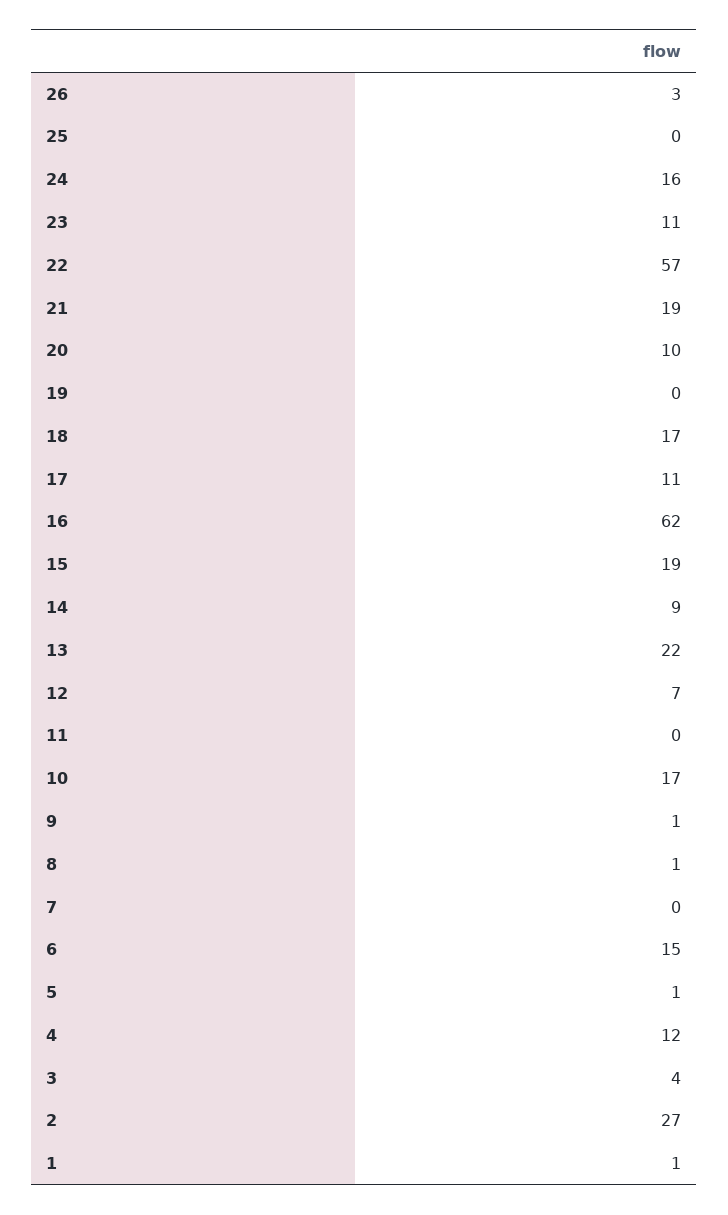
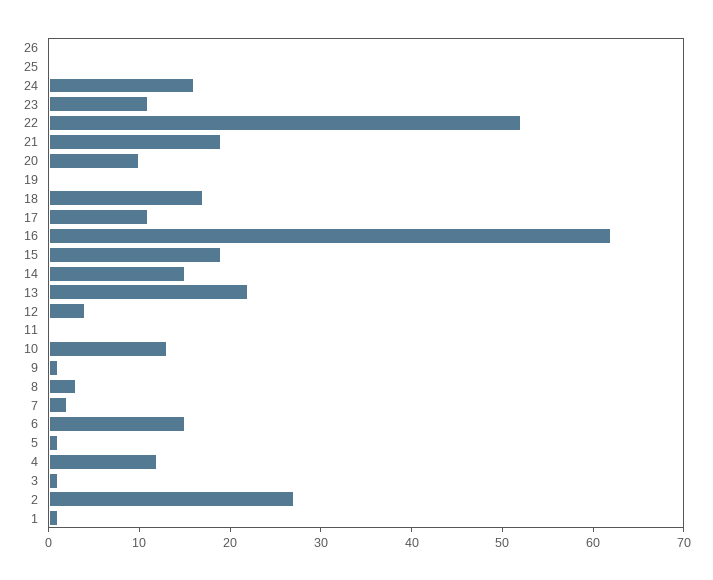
  {
-   "26": 3,
+   "26": 0,
    "25": 0,
    "24": 16,
    "23": 11,
-   "22": 57,
+   "22": 52,
    "21": 19,
    "20": 10,
    "19": 0,
    "18": 17,
    "17": 11,
    "16": 62,
    "15": 19,
-   "14": 9,
+   "14": 15,
    "13": 22,
-   "12": 7,
+   "12": 4,
    "11": 0,
-   "10": 17,
+   "10": 13,
    "9": 1,
-   "8": 1,
+   "8": 3,
-   "7": 0,
+   "7": 2,
    "6": 15,
    "5": 1,
    "4": 12,
-   "3": 4,
+   "3": 1,
    "2": 27,
    "1": 1
  }

